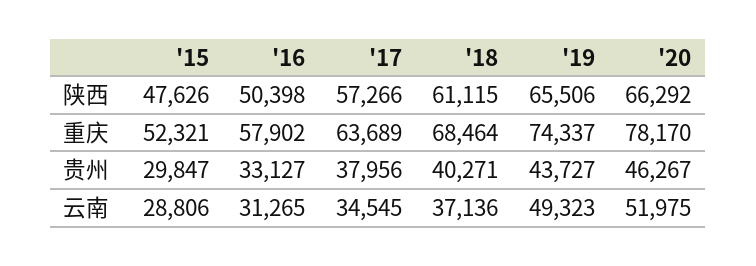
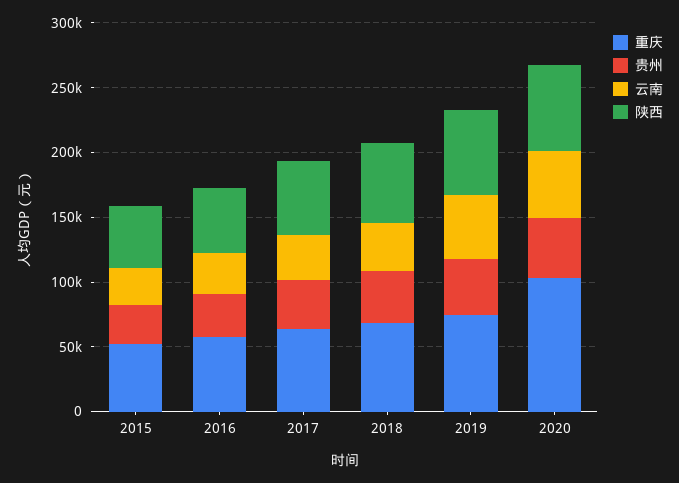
  {
    "陕西": {
      "'15": 47626,
      "'16": 50398,
      "'17": 57266,
      "'18": 61115,
      "'19": 65506,
      "'20": 66292
    },
    "重庆": {
      "'15": 52321,
      "'16": 57902,
      "'17": 63689,
      "'18": 68464,
      "'19": 74337,
-     "'20": 78170
+     "'20": 100000
    },
    "贵州": {
      "'15": 29847,
      "'16": 33127,
      "'17": 37956,
      "'18": 40271,
      "'19": 43727,
      "'20": 46267
    },
    "云南": {
      "'15": 28806,
      "'16": 31265,
      "'17": 34545,
      "'18": 37136,
      "'19": 49323,
      "'20": 51975
    }
  }

